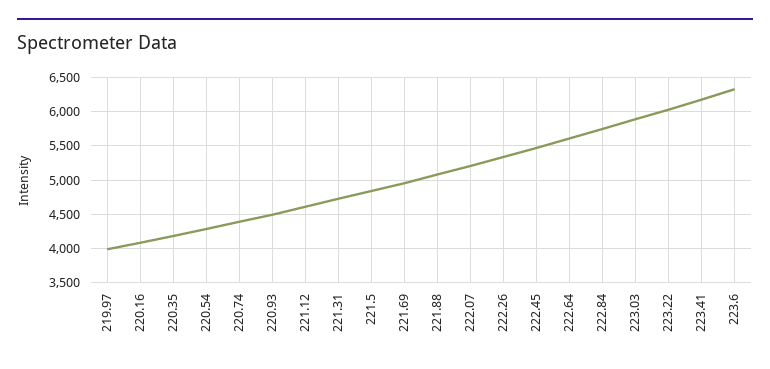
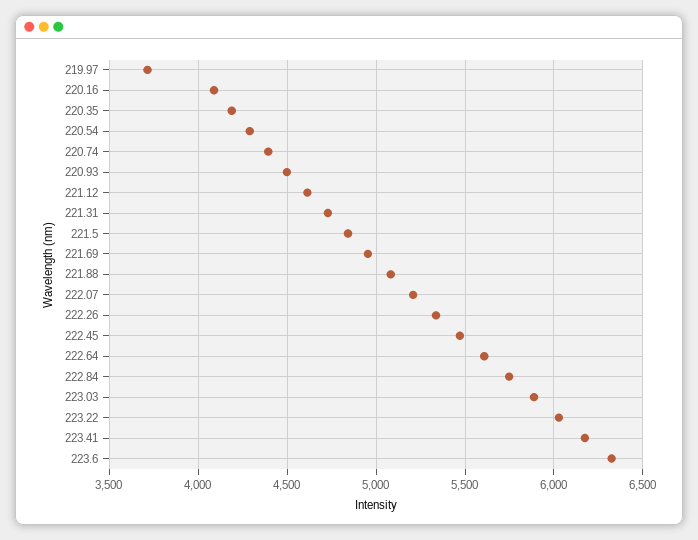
  {
-   "219.97": 4000,
+   "219.97": 3700,
    "220.16": 4100,
    "220.35": 4200,
    "220.54": 4300,
    "220.74": 4400,
    "220.93": 4500,
    "221.12": 4600,
    "221.31": 4750,
    "221.5": 4850,
    "221.69": 4950,
    "221.88": 5100,
    "222.07": 5200,
    "222.26": 5350,
    "222.45": 5450,
    "222.64": 5600,
    "222.84": 5750,
    "223.03": 5900,
    "223.22": 6050,
    "223.41": 6150,
    "223.6": 6350
  }

